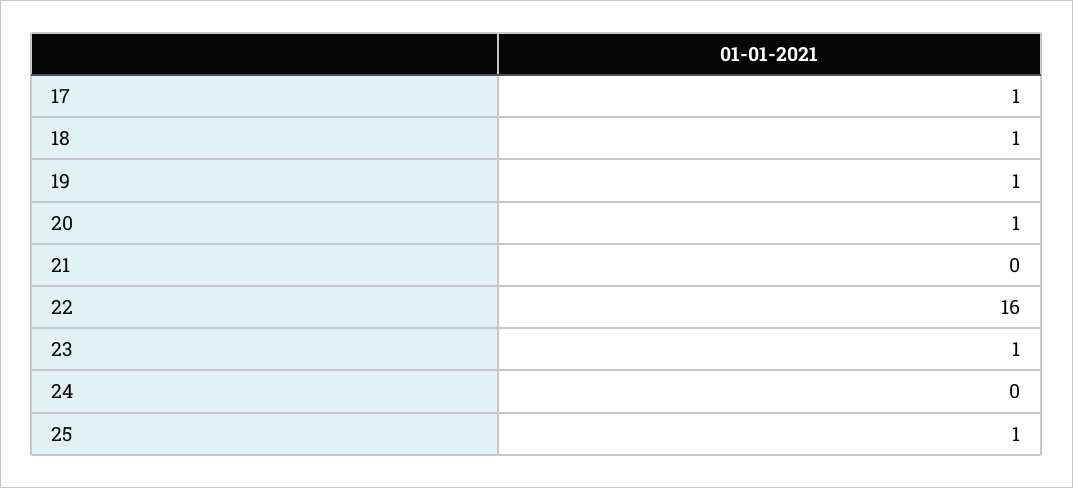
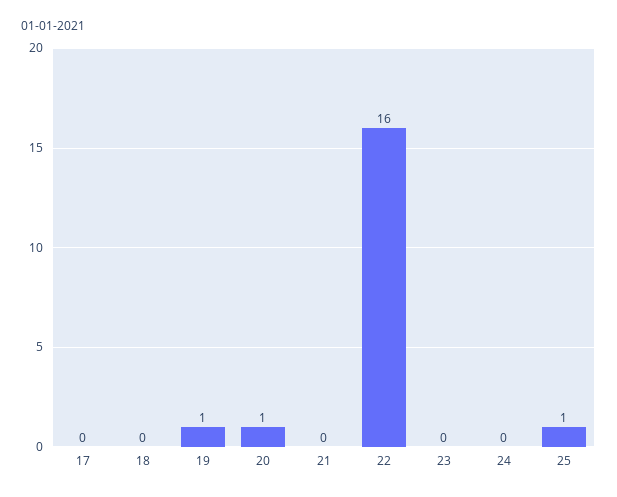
  {
-   "17": 1,
+   "17": 0,
-   "18": 1,
+   "18": 0,
    "19": 1,
    "20": 1,
    "21": 0,
    "22": 16,
-   "23": 1,
+   "23": 0,
    "24": 0,
    "25": 1
  }

